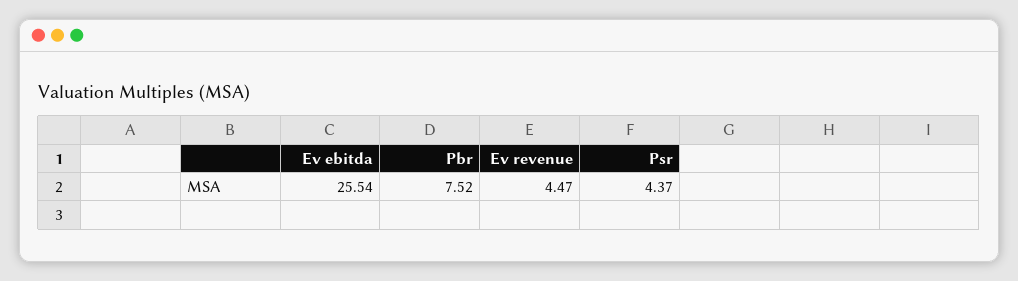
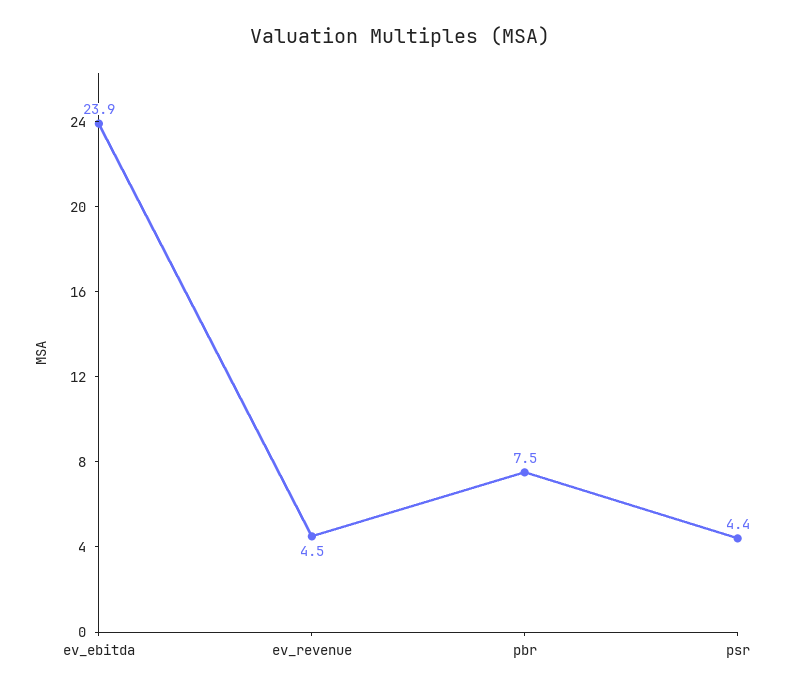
  {
-   "Ev ebitda": 25.54,
+   "Ev ebitda": 23.9,
    "Pbr": 7.52,
    "Ev revenue": 4.47,
    "Psr": 4.37
  }

